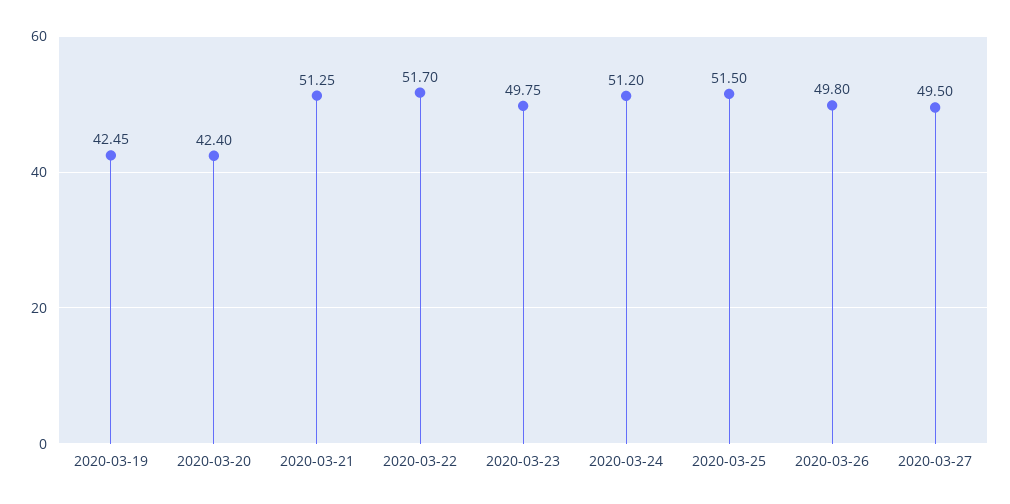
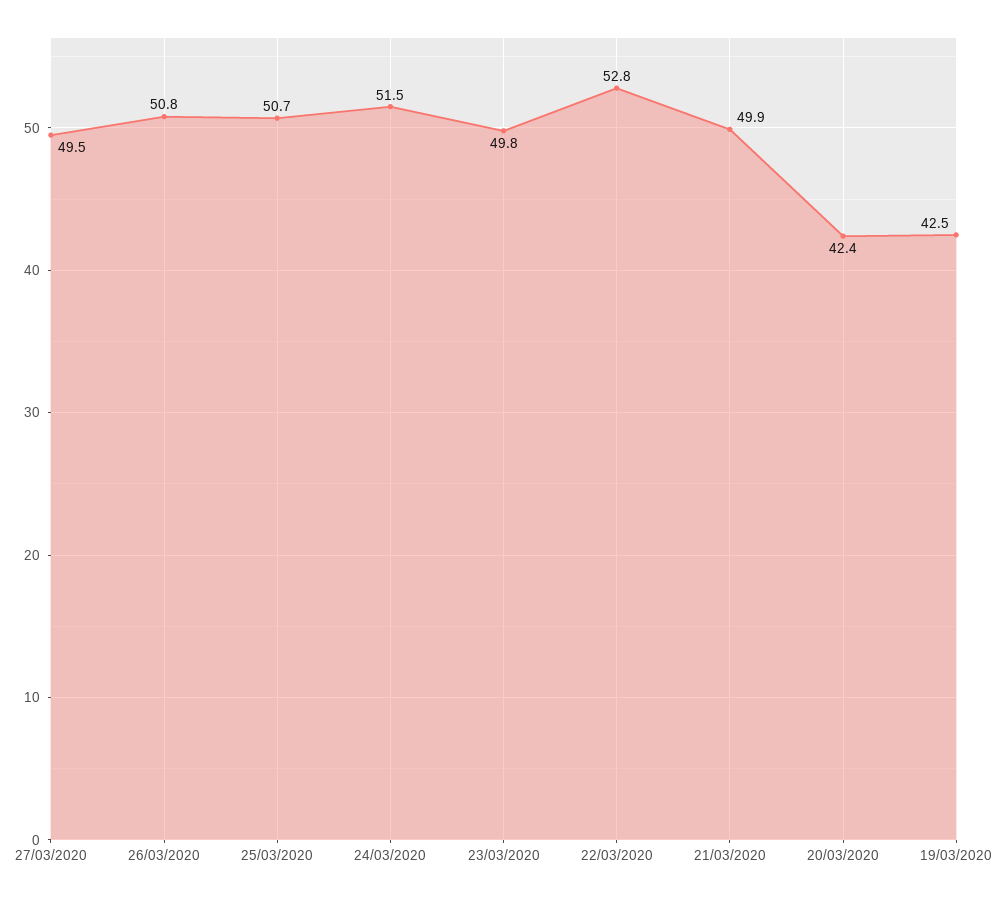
  {
    "2020-03-19": 42.45,
    "2020-03-20": 42.4,
-   "2020-03-21": 51.25,
+   "2020-03-21": 49.9,
-   "2020-03-22": 51.7,
+   "2020-03-22": 52.8,
    "2020-03-23": 49.75,
-   "2020-03-24": 51.2,
+   "2020-03-24": 51.5,
-   "2020-03-25": 51.5,
+   "2020-03-25": 50.7,
-   "2020-03-26": 49.8,
+   "2020-03-26": 50.8,
    "2020-03-27": 49.5
  }

